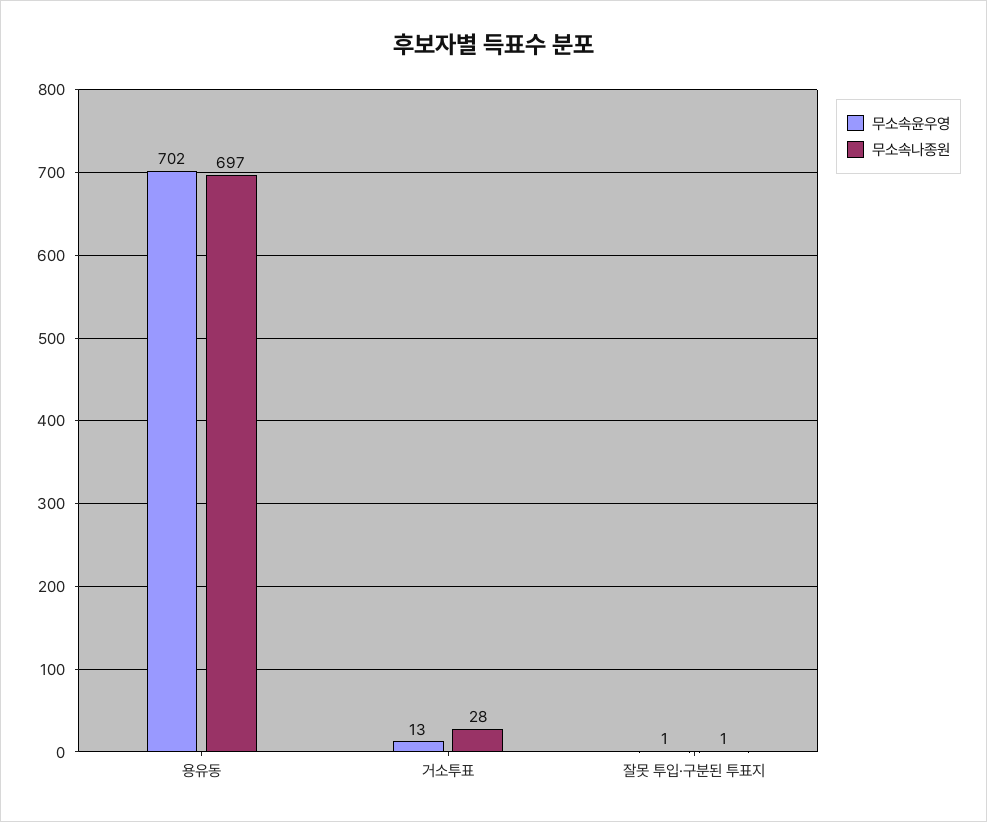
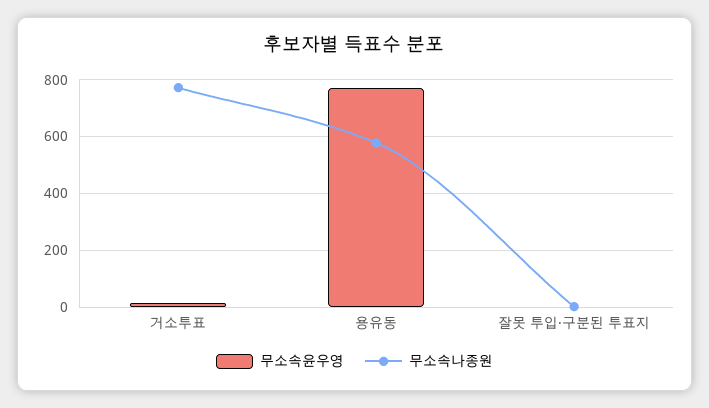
  {
    "무소속윤우영": {
-     "용유동": 702,
+     "용유동": 775,
      "거소투표": 13,
      "잘못 투입·구분된 투표지": 1
    },
    "무소속나종원": {
-     "용유동": 697,
+     "용유동": 575,
-     "거소투표": 28,
+     "거소투표": 775,
      "잘못 투입·구분된 투표지": 1
    }
  }

